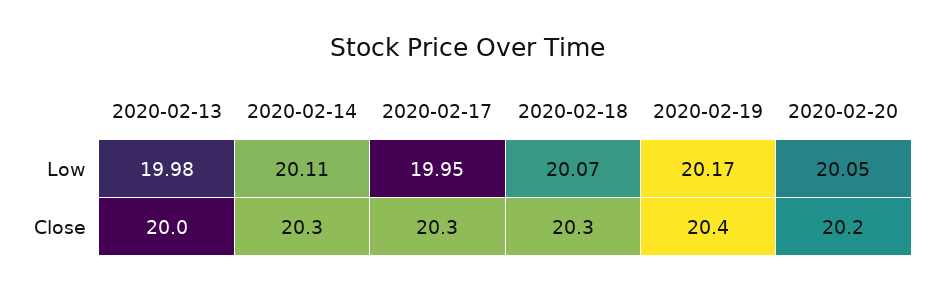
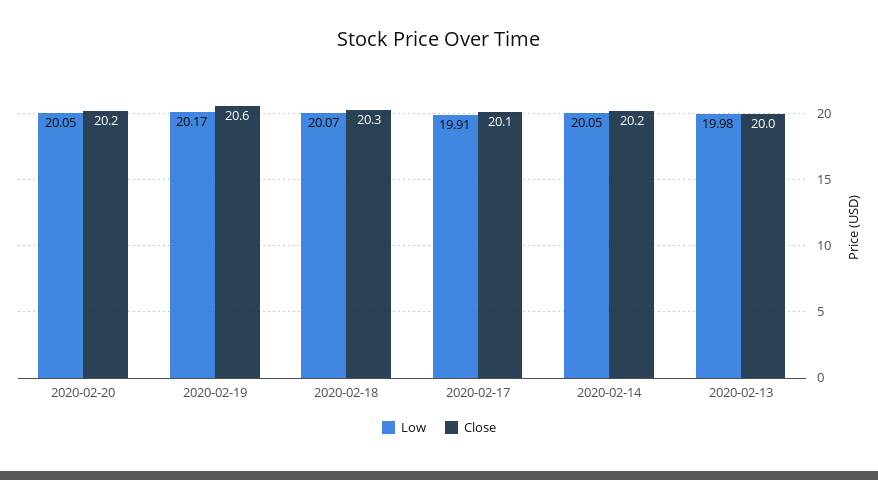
  {
    "Low": {
      "2020-02-13": 19.98,
-     "2020-02-14": 20.11,
+     "2020-02-14": 20.05,
-     "2020-02-17": 19.95,
+     "2020-02-17": 19.91,
      "2020-02-18": 20.07,
      "2020-02-19": 20.17,
      "2020-02-20": 20.05
    },
    "Close": {
      "2020-02-13": 20,
-     "2020-02-14": 20.3,
+     "2020-02-14": 20.2,
-     "2020-02-17": 20.3,
+     "2020-02-17": 20.1,
      "2020-02-18": 20.3,
-     "2020-02-19": 20.4,
+     "2020-02-19": 20.6,
      "2020-02-20": 20.2
    }
  }

